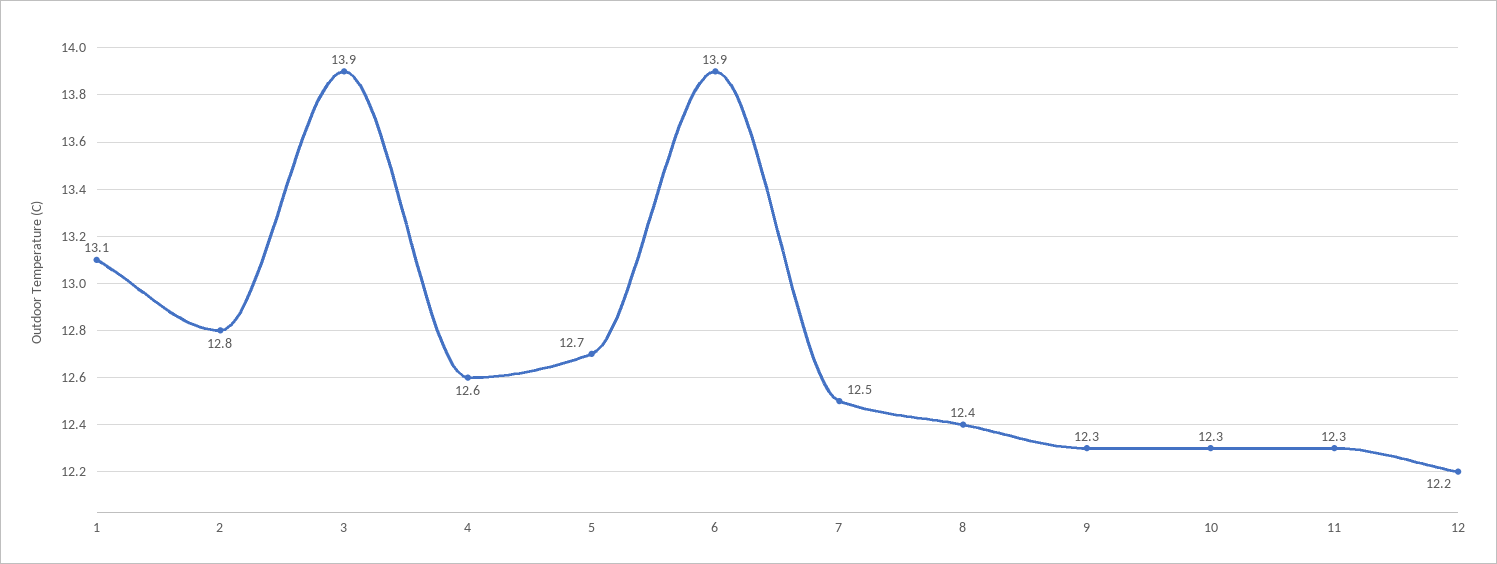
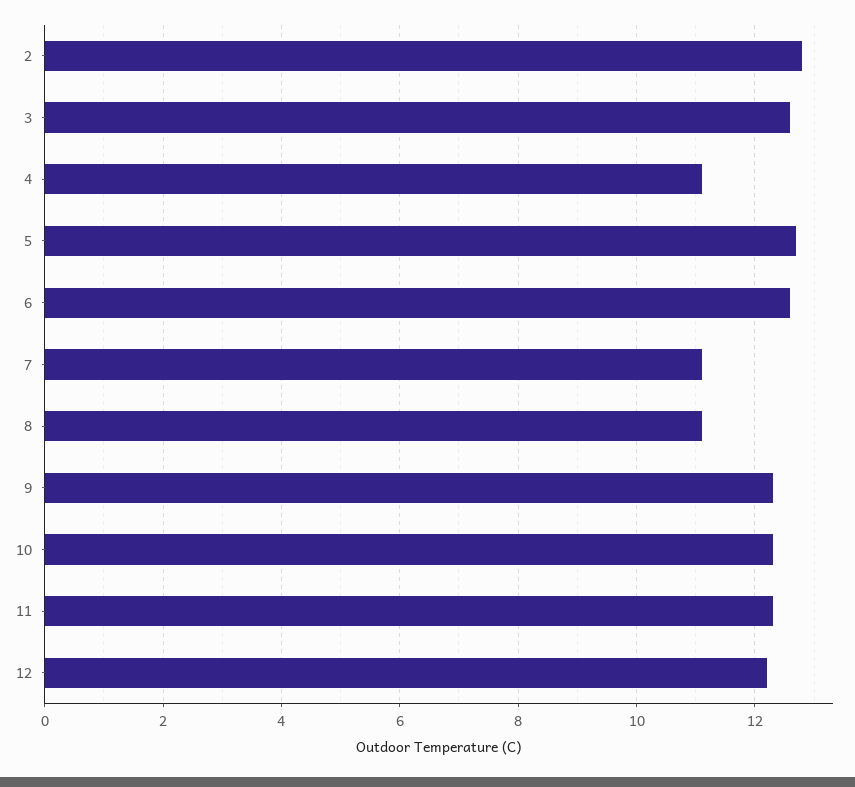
  {
-   "1": 13.1,
    "2": 12.8,
-   "3": 13.9,
+   "3": 12.5,
-   "4": 12.6,
+   "4": 11,
    "5": 12.7,
-   "6": 13.9,
+   "6": 12.5,
-   "7": 12.5,
+   "7": 11,
-   "8": 12.4,
+   "8": 11,
    "9": 12.3,
    "10": 12.3,
    "11": 12.3,
    "12": 12.2
  }

